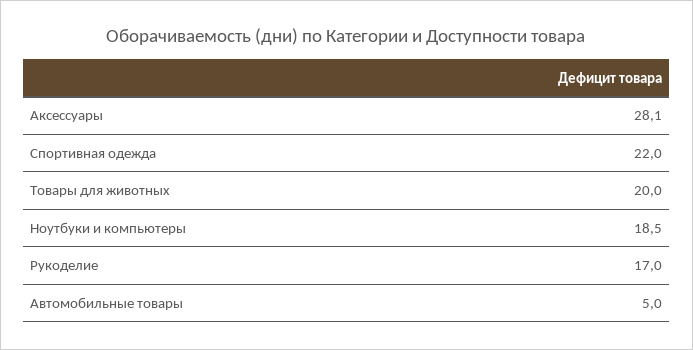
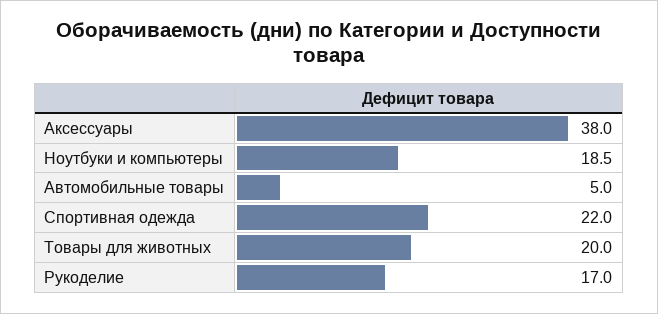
  {
-   "Аксессуары": 28.1,
+   "Аксессуары": 38,
    "Спортивная одежда": 22,
    "Товары для животных": 20,
    "Ноутбуки и компьютеры": 18.5,
    "Рукоделие": 17,
    "Автомобильные товары": 5
  }

